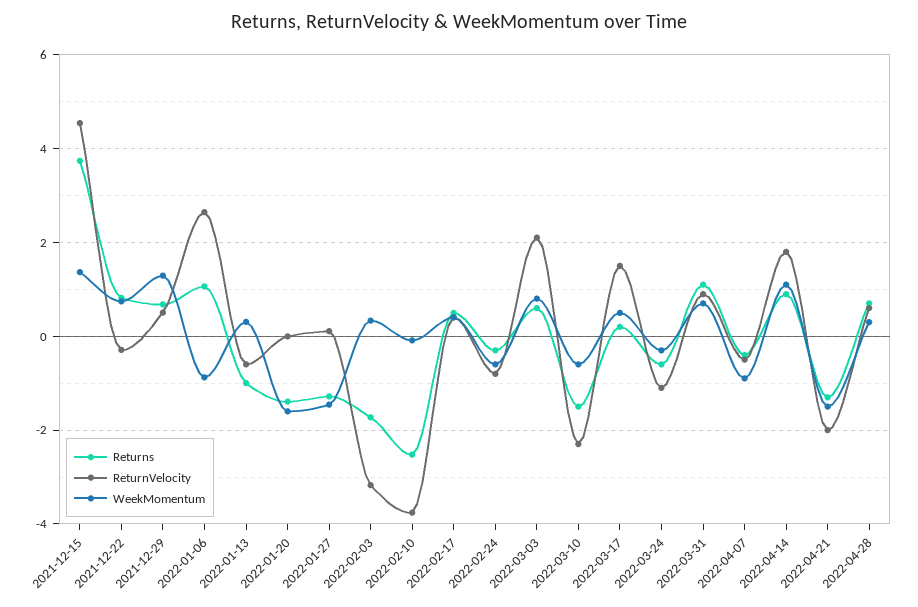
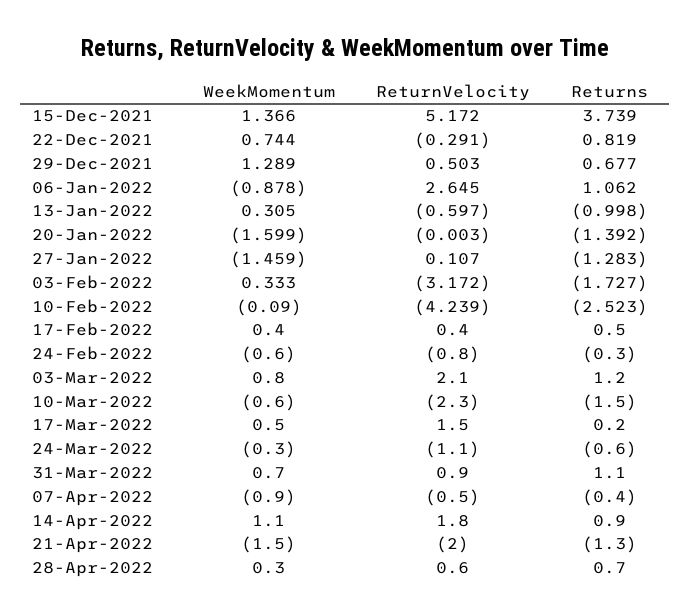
  {
    "Returns": {
      "2021-12-15": 3.739,
      "2021-12-22": 0.819,
      "2021-12-29": 0.677,
      "2022-01-06": 1.062,
      "2022-01-13": -0.998,
      "2022-01-20": -1.392,
      "2022-01-27": -1.283,
      "2022-02-03": -1.727,
      "2022-02-10": -2.523,
      "2022-02-17": 0.5,
      "2022-02-24": -0.3,
-     "2022-03-03": 0.6,
+     "2022-03-03": 1.2,
      "2022-03-10": -1.5,
      "2022-03-17": 0.2,
      "2022-03-24": -0.6,
      "2022-03-31": 1.1,
      "2022-04-07": -0.4,
      "2022-04-14": 0.9,
      "2022-04-21": -1.3,
      "2022-04-28": 0.7
    },
    "ReturnVelocity": {
-     "2021-12-15": 4.6,
+     "2021-12-15": 5.172,
      "2021-12-22": -0.291,
      "2021-12-29": 0.503,
      "2022-01-06": 2.645,
      "2022-01-13": -0.597,
      "2022-01-20": -0.003,
      "2022-01-27": 0.107,
      "2022-02-03": -3.172,
-     "2022-02-10": -3.8,
+     "2022-02-10": -4.239,
      "2022-02-17": 0.4,
      "2022-02-24": -0.8,
      "2022-03-03": 2.1,
      "2022-03-10": -2.3,
      "2022-03-17": 1.5,
      "2022-03-24": -1.1,
      "2022-03-31": 0.9,
      "2022-04-07": -0.5,
      "2022-04-14": 1.8,
      "2022-04-21": -2,
      "2022-04-28": 0.6
    },
    "WeekMomentum": {
      "2021-12-15": 1.366,
      "2021-12-22": 0.744,
      "2021-12-29": 1.289,
      "2022-01-06": -0.878,
      "2022-01-13": 0.305,
      "2022-01-20": -1.599,
      "2022-01-27": -1.459,
      "2022-02-03": 0.333,
      "2022-02-10": -0.09,
      "2022-02-17": 0.4,
      "2022-02-24": -0.6,
      "2022-03-03": 0.8,
      "2022-03-10": -0.6,
      "2022-03-17": 0.5,
      "2022-03-24": -0.3,
      "2022-03-31": 0.7,
      "2022-04-07": -0.9,
      "2022-04-14": 1.1,
      "2022-04-21": -1.5,
      "2022-04-28": 0.3
    }
  }

